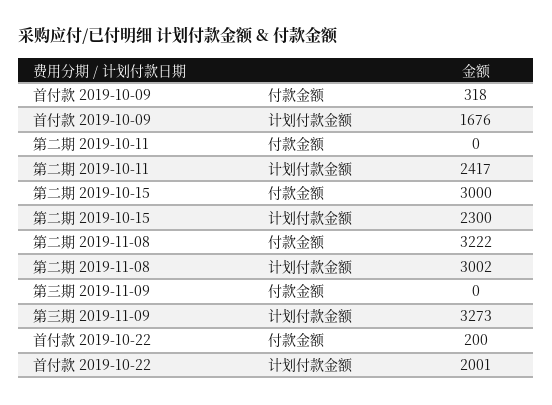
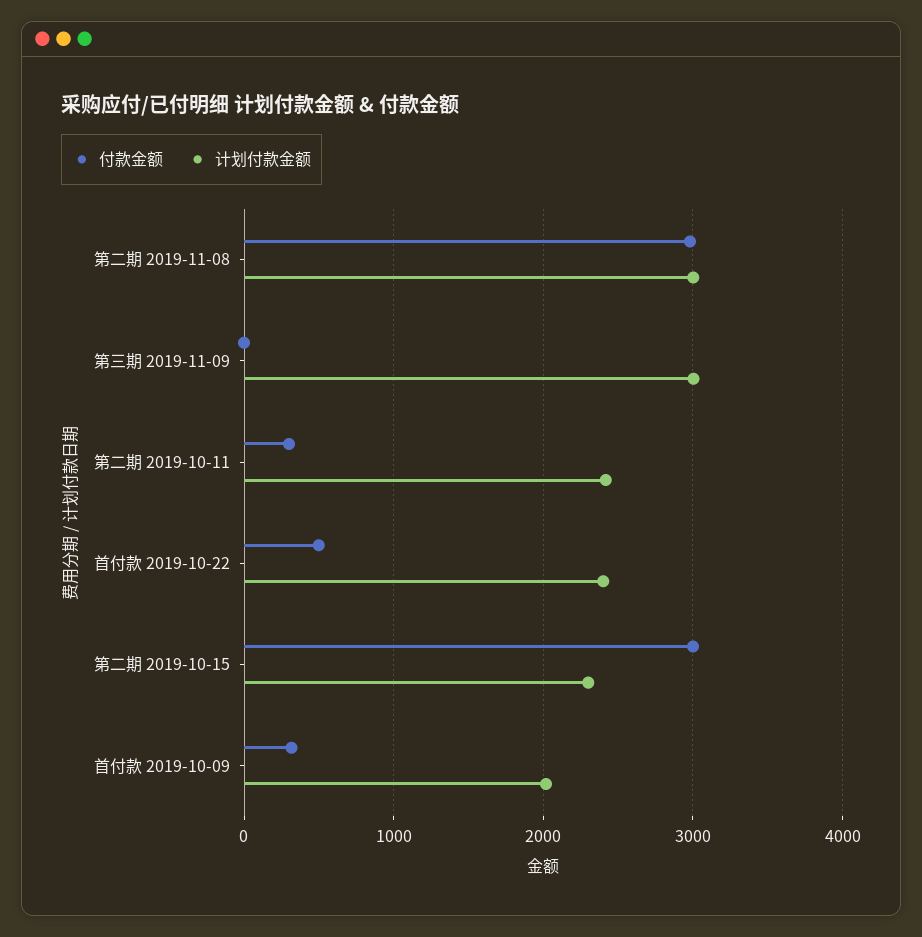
  {
    "付款金额": {
      "首付款 2019-10-09": 318,
-     "第二期 2019-10-11": 0,
+     "第二期 2019-10-11": 300,
      "第二期 2019-10-15": 3000,
-     "第二期 2019-11-08": 3222,
+     "第二期 2019-11-08": 3000,
      "第三期 2019-11-09": 0,
-     "首付款 2019-10-22": 200
+     "首付款 2019-10-22": 500
    },
    "计划付款金额": {
-     "首付款 2019-10-09": 1676,
+     "首付款 2019-10-09": 2000,
      "第二期 2019-10-11": 2417,
      "第二期 2019-10-15": 2300,
      "第二期 2019-11-08": 3002,
-     "第三期 2019-11-09": 3273,
+     "第三期 2019-11-09": 3000,
-     "首付款 2019-10-22": 2001
+     "首付款 2019-10-22": 2400
    }
  }

